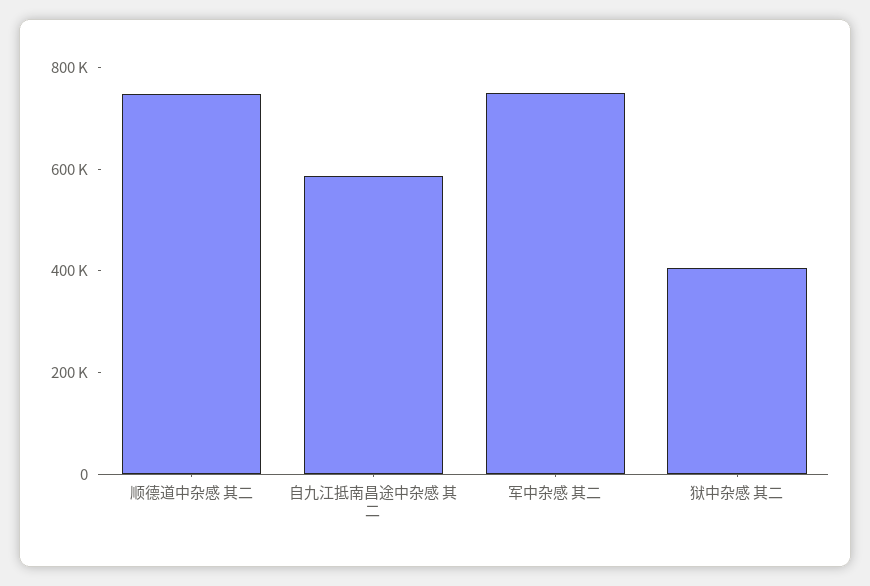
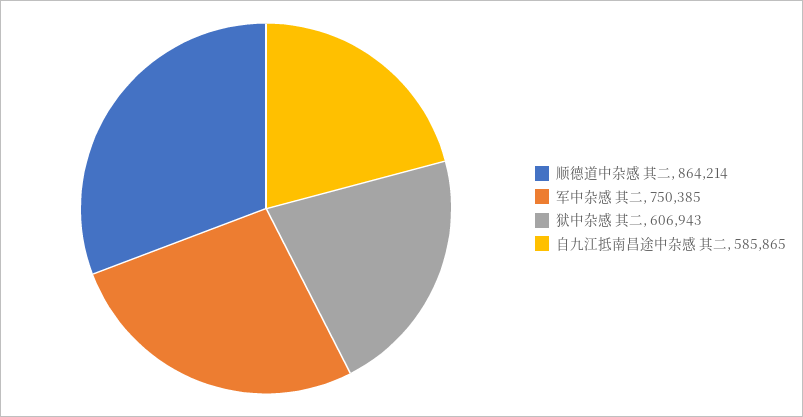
  {
-   "顺德道中杂感 其二": 750000,
+   "顺德道中杂感 其二": 864214,
    "自九江抵南昌途中杂感 其二": 585865,
    "军中杂感 其二": 750385,
-   "狱中杂感 其二": 400000
+   "狱中杂感 其二": 606943
  }

